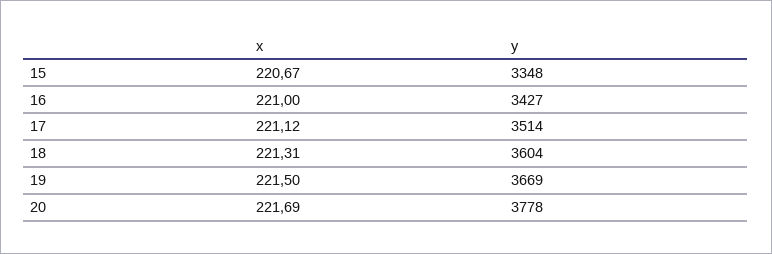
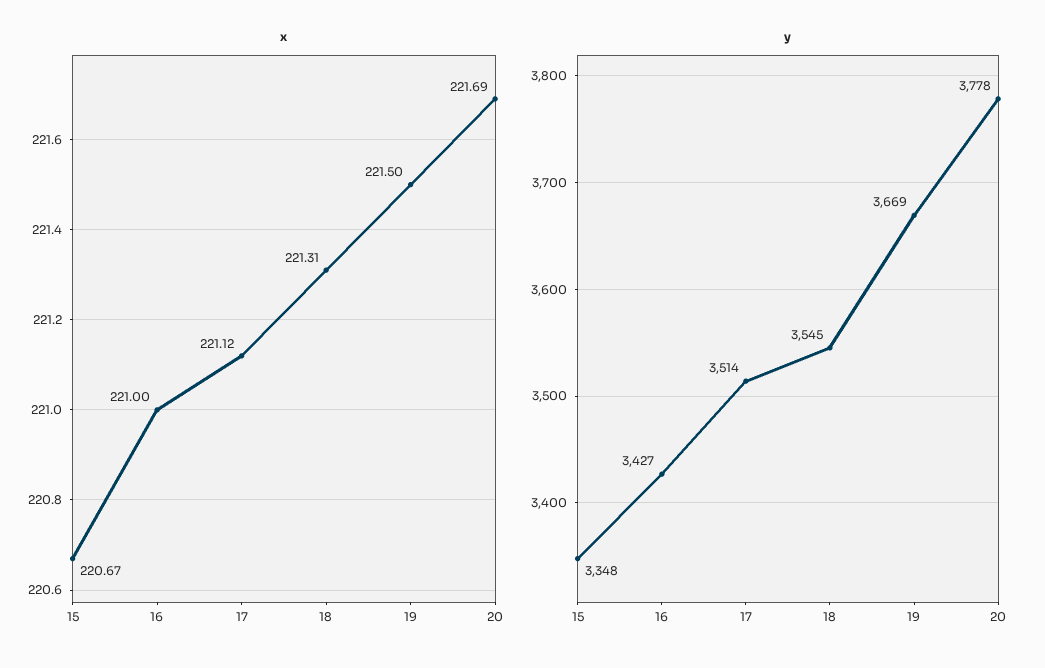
  {
    "x": {
      "15": 220.67,
      "16": 221,
      "17": 221.12,
      "18": 221.31,
      "19": 221.5,
      "20": 221.69
    },
    "y": {
      "15": 3348,
      "16": 3427,
      "17": 3514,
-     "18": 3604,
+     "18": 3545,
      "19": 3669,
      "20": 3778
    }
  }

